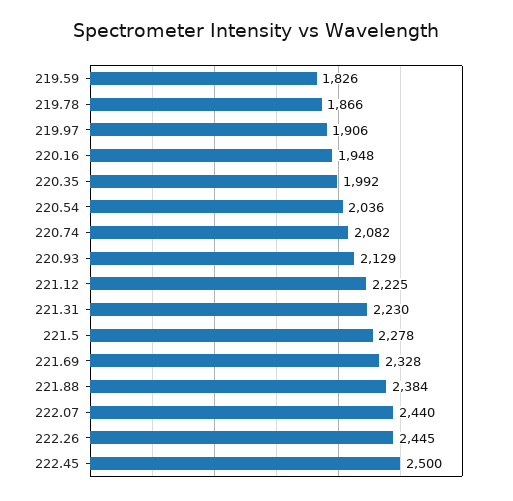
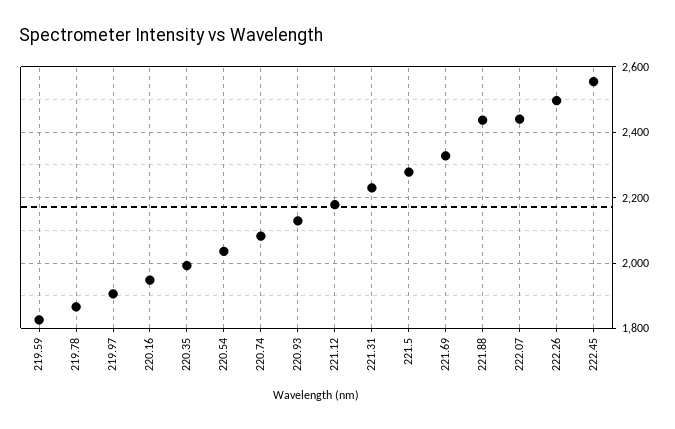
  {
    "219.59": 1826,
    "219.78": 1866,
    "219.97": 1906,
    "220.16": 1948,
    "220.35": 1992,
    "220.54": 2036,
    "220.74": 2082,
    "220.93": 2129,
-   "221.12": 2225,
+   "221.12": 2180,
    "221.31": 2230,
    "221.5": 2278,
    "221.69": 2328,
-   "221.88": 2384,
+   "221.88": 2440,
    "222.07": 2440,
-   "222.26": 2445,
+   "222.26": 2500,
-   "222.45": 2500
+   "222.45": 2560
  }

